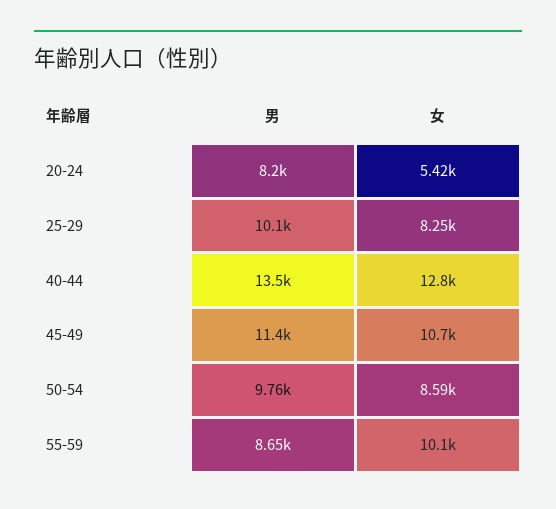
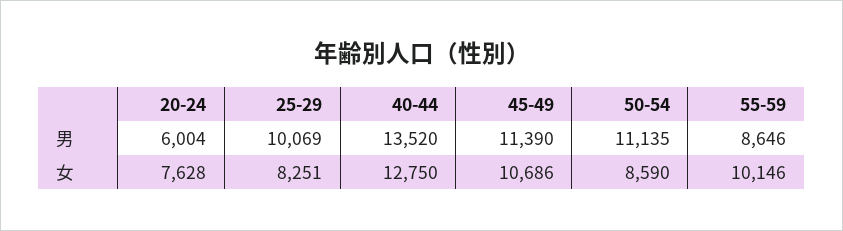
  {
    "男": {
-     "20-24": 8200,
+     "20-24": 6004,
      "25-29": 10069,
      "40-44": 13520,
      "45-49": 11390,
-     "50-54": 9760,
+     "50-54": 11135,
      "55-59": 8646
    },
    "女": {
-     "20-24": 5420,
+     "20-24": 7628,
      "25-29": 8251,
      "40-44": 12750,
      "45-49": 10686,
      "50-54": 8590,
      "55-59": 10146
    }
  }

